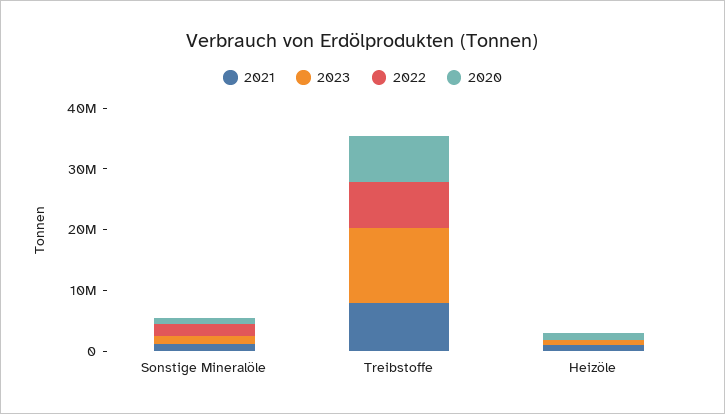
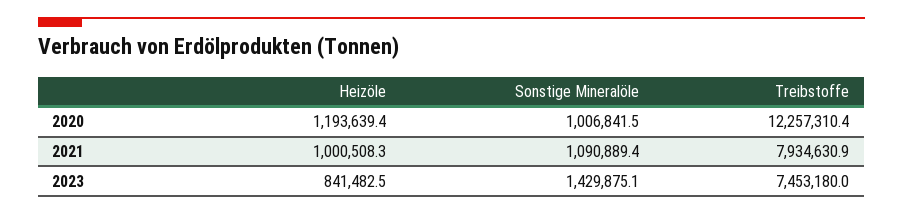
  {
    "2021": {
      "Sonstige Mineralöle": 1090889.4,
      "Treibstoffe": 7934630.9,
      "Heizöle": 1000508.3
    },
    "2023": {
      "Sonstige Mineralöle": 1429875.1,
-     "Treibstoffe": 12000000,
+     "Treibstoffe": 7453180,
      "Heizöle": 841482.5
    },
-   "2022": {
-     "Sonstige Mineralöle": 2000000,
-     "Treibstoffe": 8000000,
-     "Heizöle": 0
-   },
    "2020": {
      "Sonstige Mineralöle": 1006841.5,
-     "Treibstoffe": 8000000,
+     "Treibstoffe": 12257310.4,
      "Heizöle": 1193639.4
    }
  }

